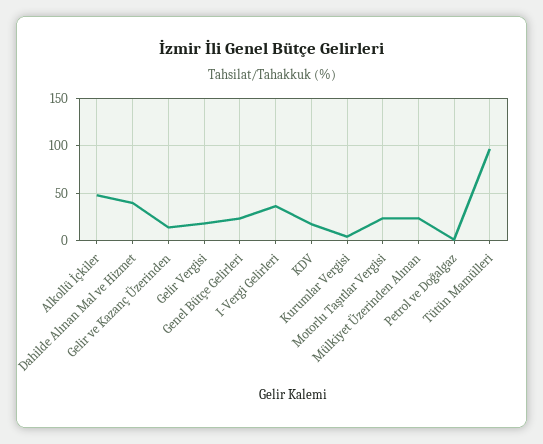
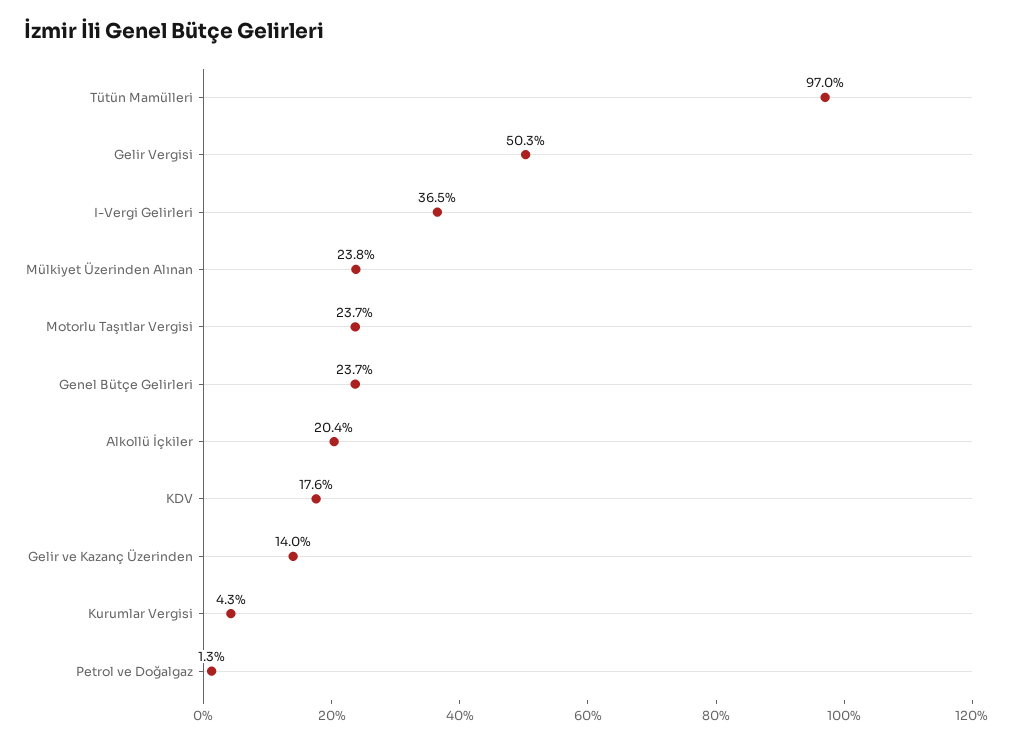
  {
-   "Alkollü İçkiler": 50,
+   "Alkollü İçkiler": 20.4,
-   "Dahilde Alınan Mal ve Hizmet": 40,
    "Gelir ve Kazanç Üzerinden": 14,
-   "Gelir Vergisi": 20,
+   "Gelir Vergisi": 50.3,
    "Genel Bütçe Gelirleri": 23.7,
    "I-Vergi Gelirleri": 36.5,
    "KDV": 17.6,
    "Kurumlar Vergisi": 4.3,
    "Motorlu Taşıtlar Vergisi": 23.7,
    "Mülkiyet Üzerinden Alınan": 23.8,
    "Petrol ve Doğalgaz": 1.3,
    "Tütün Mamülleri": 97
  }

